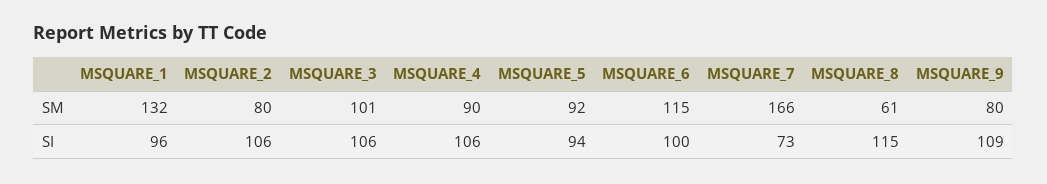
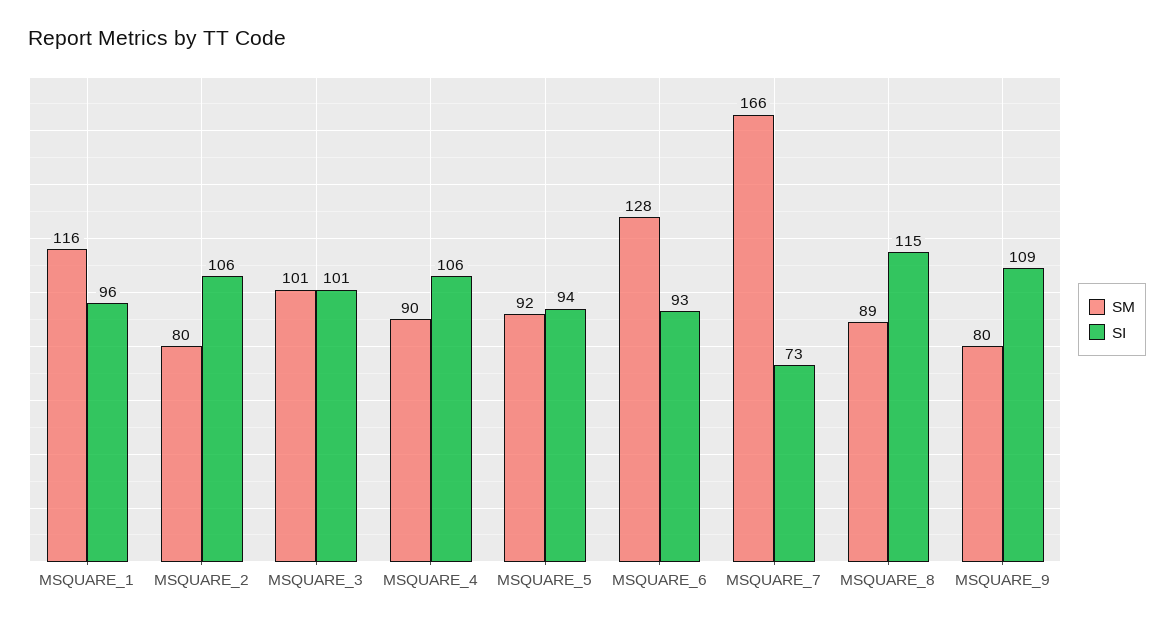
  {
    "SM": {
-     "MSQUARE_1": 132,
+     "MSQUARE_1": 116,
      "MSQUARE_2": 80,
      "MSQUARE_3": 101,
      "MSQUARE_4": 90,
      "MSQUARE_5": 92,
-     "MSQUARE_6": 115,
+     "MSQUARE_6": 128,
      "MSQUARE_7": 166,
-     "MSQUARE_8": 61,
+     "MSQUARE_8": 89,
      "MSQUARE_9": 80
    },
    "SI": {
      "MSQUARE_1": 96,
      "MSQUARE_2": 106,
-     "MSQUARE_3": 106,
+     "MSQUARE_3": 101,
      "MSQUARE_4": 106,
      "MSQUARE_5": 94,
-     "MSQUARE_6": 100,
+     "MSQUARE_6": 93,
      "MSQUARE_7": 73,
      "MSQUARE_8": 115,
      "MSQUARE_9": 109
    }
  }

